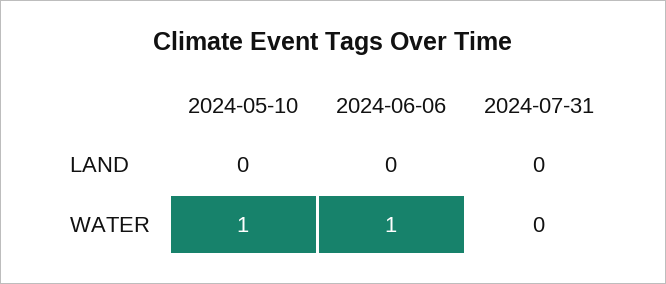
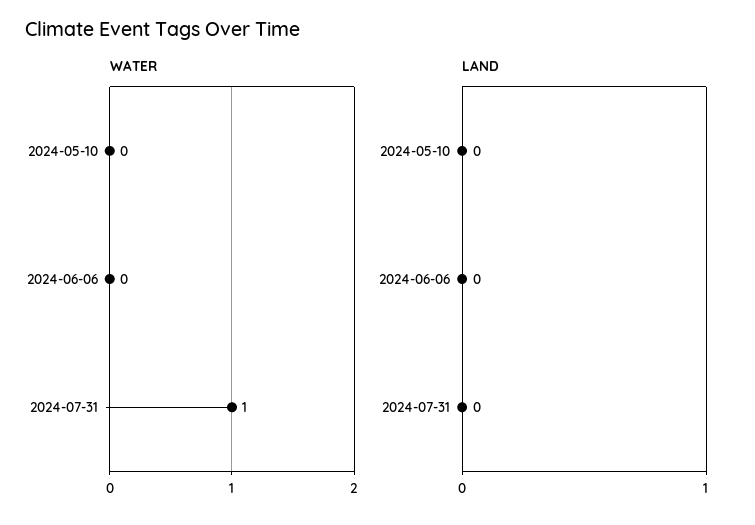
  {
    "LAND": {
      "2024-05-10": 0,
      "2024-06-06": 0,
      "2024-07-31": 0
    },
    "WATER": {
-     "2024-05-10": 1,
+     "2024-05-10": 0,
-     "2024-06-06": 1,
+     "2024-06-06": 0,
-     "2024-07-31": 0
+     "2024-07-31": 1
    }
  }

